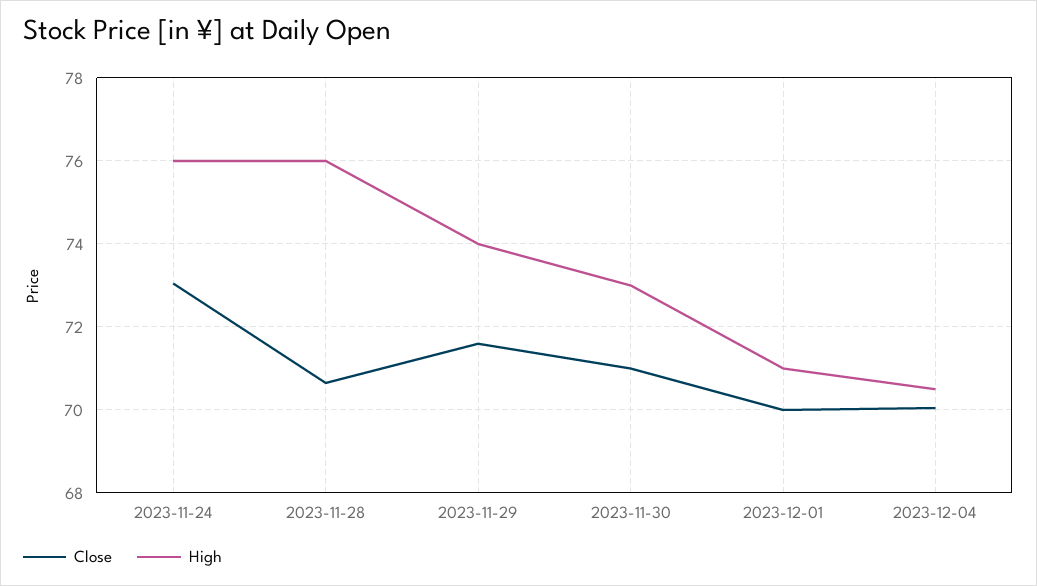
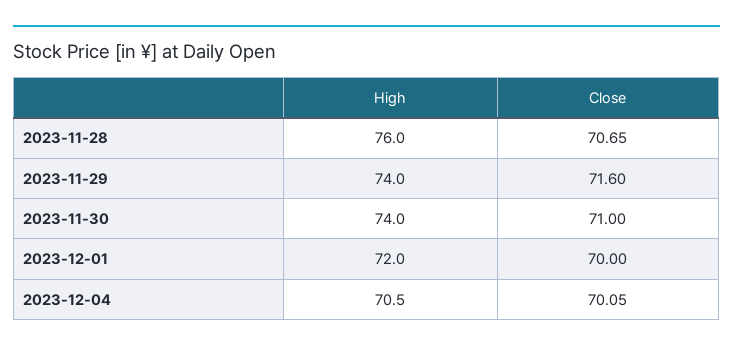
  {
    "Close": {
-     "2023-11-24": 73,
      "2023-11-28": 70.65,
      "2023-11-29": 71.6,
      "2023-11-30": 71,
      "2023-12-01": 70,
      "2023-12-04": 70.05
    },
    "High": {
-     "2023-11-24": 76,
      "2023-11-28": 76,
      "2023-11-29": 74,
-     "2023-11-30": 73,
+     "2023-11-30": 74,
-     "2023-12-01": 71,
+     "2023-12-01": 72,
      "2023-12-04": 70.5
    }
  }

